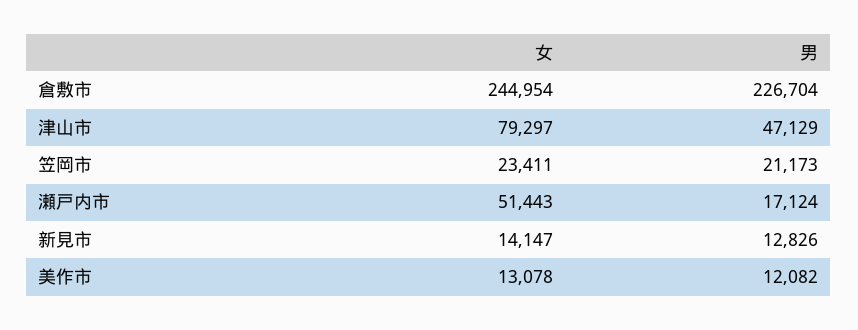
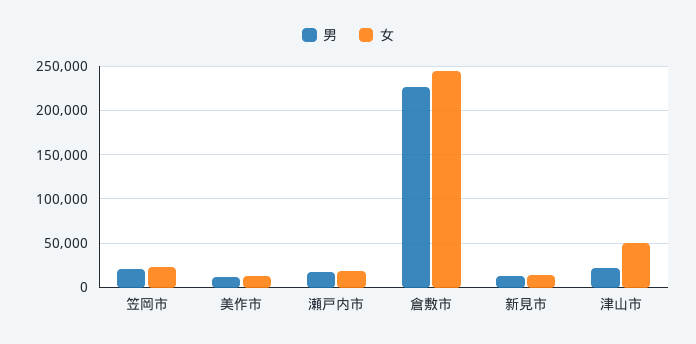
  {
    "女": {
      "倉敷市": 244954,
-     "津山市": 79297,
+     "津山市": 50000,
      "笠岡市": 23411,
-     "瀬戸内市": 51443,
+     "瀬戸内市": 20000,
      "新見市": 14147,
      "美作市": 13078
    },
    "男": {
      "倉敷市": 226704,
-     "津山市": 47129,
+     "津山市": 20000,
      "笠岡市": 21173,
      "瀬戸内市": 17124,
      "新見市": 12826,
      "美作市": 12082
    }
  }

